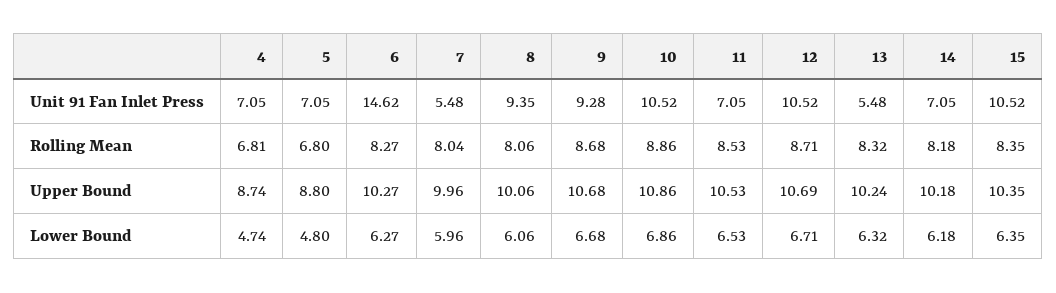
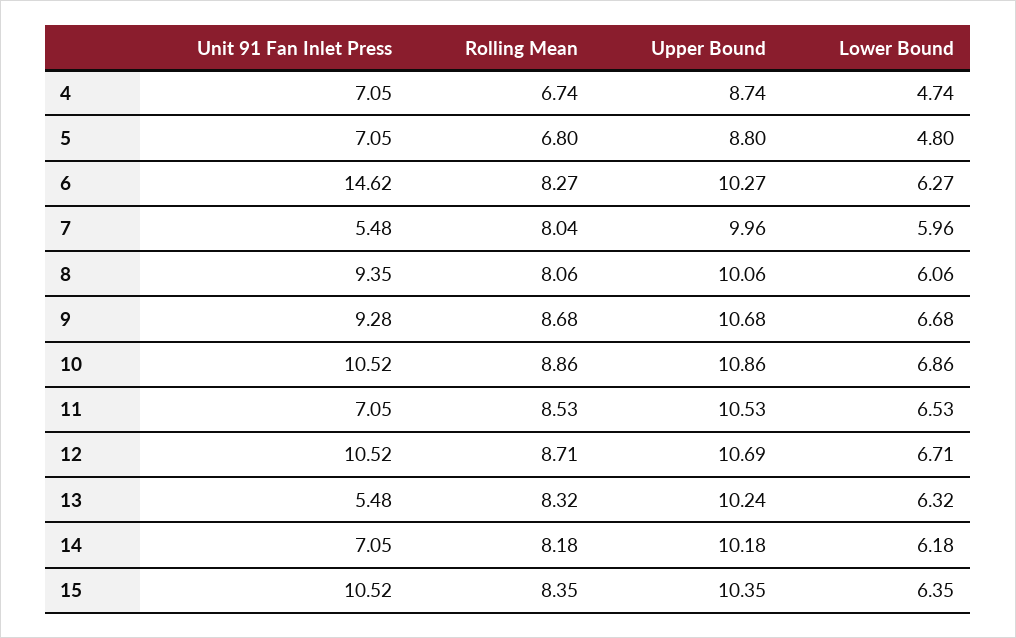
  {
    "4": {
      "Unit 91 Fan Inlet Press": 7.05,
-     "Rolling Mean": 6.81,
+     "Rolling Mean": 6.74,
      "Upper Bound": 8.74,
      "Lower Bound": 4.74
    },
    "5": {
      "Unit 91 Fan Inlet Press": 7.05,
      "Rolling Mean": 6.8,
      "Upper Bound": 8.8,
      "Lower Bound": 4.8
    },
    "6": {
      "Unit 91 Fan Inlet Press": 14.62,
      "Rolling Mean": 8.27,
      "Upper Bound": 10.27,
      "Lower Bound": 6.27
    },
    "7": {
      "Unit 91 Fan Inlet Press": 5.48,
      "Rolling Mean": 8.04,
      "Upper Bound": 9.96,
      "Lower Bound": 5.96
    },
    "8": {
      "Unit 91 Fan Inlet Press": 9.35,
      "Rolling Mean": 8.06,
      "Upper Bound": 10.06,
      "Lower Bound": 6.06
    },
    "9": {
      "Unit 91 Fan Inlet Press": 9.28,
      "Rolling Mean": 8.68,
      "Upper Bound": 10.68,
      "Lower Bound": 6.68
    },
    "10": {
      "Unit 91 Fan Inlet Press": 10.52,
      "Rolling Mean": 8.86,
      "Upper Bound": 10.86,
      "Lower Bound": 6.86
    },
    "11": {
      "Unit 91 Fan Inlet Press": 7.05,
      "Rolling Mean": 8.53,
      "Upper Bound": 10.53,
      "Lower Bound": 6.53
    },
    "12": {
      "Unit 91 Fan Inlet Press": 10.52,
      "Rolling Mean": 8.71,
      "Upper Bound": 10.69,
      "Lower Bound": 6.71
    },
    "13": {
      "Unit 91 Fan Inlet Press": 5.48,
      "Rolling Mean": 8.32,
      "Upper Bound": 10.24,
      "Lower Bound": 6.32
    },
    "14": {
      "Unit 91 Fan Inlet Press": 7.05,
      "Rolling Mean": 8.18,
      "Upper Bound": 10.18,
      "Lower Bound": 6.18
    },
    "15": {
      "Unit 91 Fan Inlet Press": 10.52,
      "Rolling Mean": 8.35,
      "Upper Bound": 10.35,
      "Lower Bound": 6.35
    }
  }

